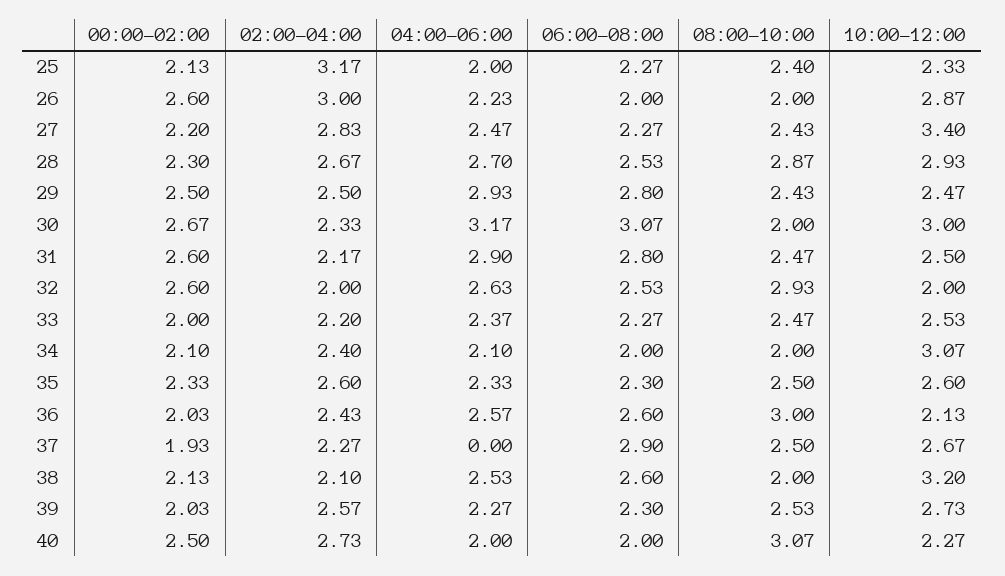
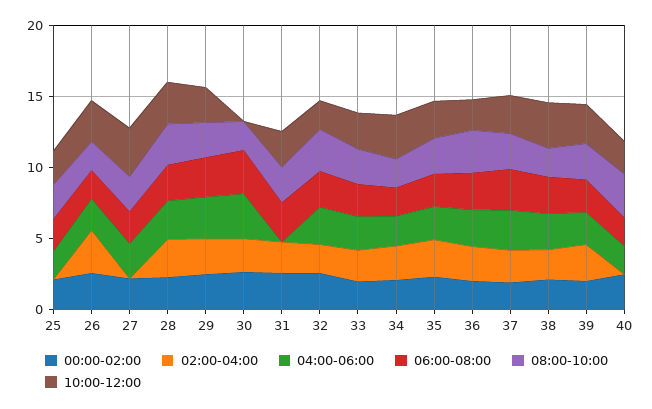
  {
    "00:00-02:00": {
      "25": 2.13,
      "26": 2.6,
      "27": 2.2,
      "28": 2.3,
      "29": 2.5,
      "30": 2.67,
      "31": 2.6,
      "32": 2.6,
      "33": 2,
      "34": 2.1,
      "35": 2.33,
      "36": 2.03,
      "37": 1.93,
      "38": 2.13,
      "39": 2.03,
      "40": 2.5
    },
    "02:00-04:00": {
-     "25": 3.17,
+     "25": 0,
      "26": 3,
-     "27": 2.83,
+     "27": 0,
      "28": 2.67,
      "29": 2.5,
      "30": 2.33,
      "31": 2.17,
      "32": 2,
      "33": 2.2,
      "34": 2.4,
      "35": 2.6,
      "36": 2.43,
      "37": 2.27,
      "38": 2.1,
      "39": 2.57,
-     "40": 2.73
+     "40": 0
    },
    "04:00-06:00": {
      "25": 2,
      "26": 2.23,
      "27": 2.47,
      "28": 2.7,
      "29": 2.93,
      "30": 3.17,
-     "31": 2.9,
+     "31": 0,
      "32": 2.63,
      "33": 2.37,
      "34": 2.1,
      "35": 2.33,
      "36": 2.57,
-     "37": 0,
+     "37": 3,
      "38": 2.53,
      "39": 2.27,
      "40": 2
    },
    "06:00-08:00": {
      "25": 2.27,
      "26": 2,
      "27": 2.27,
      "28": 2.53,
      "29": 2.8,
      "30": 3.07,
      "31": 2.8,
      "32": 2.53,
      "33": 2.27,
      "34": 2,
      "35": 2.3,
      "36": 2.6,
      "37": 2.9,
      "38": 2.6,
      "39": 2.3,
      "40": 2
    },
    "08:00-10:00": {
      "25": 2.4,
      "26": 2,
      "27": 2.43,
      "28": 2.87,
      "29": 2.43,
      "30": 2,
      "31": 2.47,
      "32": 2.93,
      "33": 2.47,
      "34": 2,
      "35": 2.5,
      "36": 3,
      "37": 2.5,
      "38": 2,
      "39": 2.53,
      "40": 3.07
    },
    "10:00-12:00": {
      "25": 2.33,
      "26": 2.87,
      "27": 3.4,
      "28": 2.93,
      "29": 2.47,
-     "30": 3,
+     "30": 0,
      "31": 2.5,
      "32": 2,
      "33": 2.53,
      "34": 3.07,
      "35": 2.6,
      "36": 2.13,
      "37": 2.67,
      "38": 3.2,
      "39": 2.73,
      "40": 2.27
    }
  }

